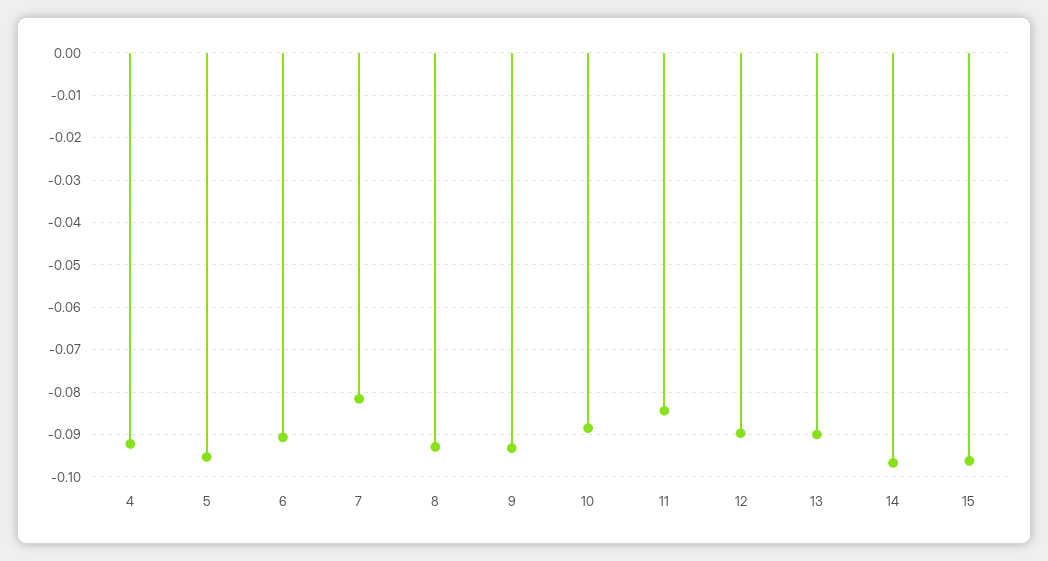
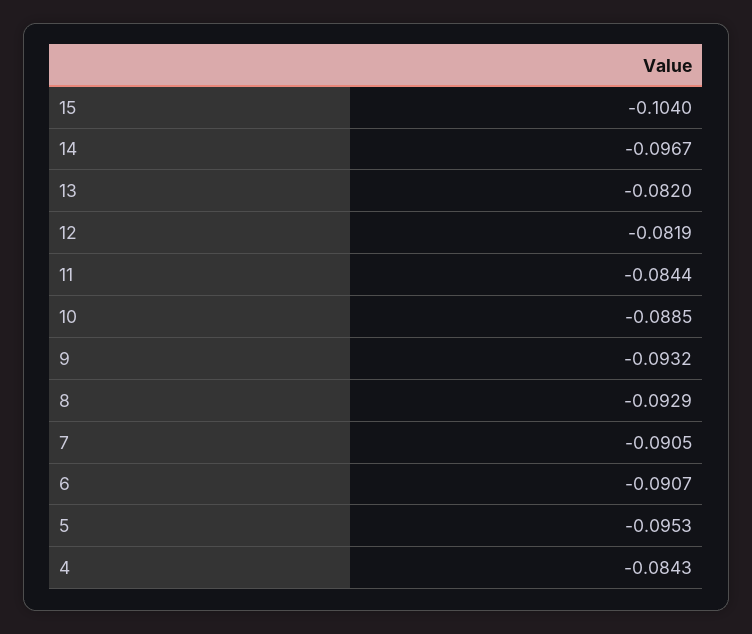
  {
-   "4": -0.092,
+   "4": -0.0843,
    "5": -0.0953,
    "6": -0.0907,
-   "7": -0.082,
+   "7": -0.0905,
    "8": -0.0929,
    "9": -0.0932,
    "10": -0.0885,
    "11": -0.0844,
-   "12": -0.09,
+   "12": -0.0819,
-   "13": -0.09,
+   "13": -0.082,
    "14": -0.0967,
-   "15": -0.096
+   "15": -0.104
  }

